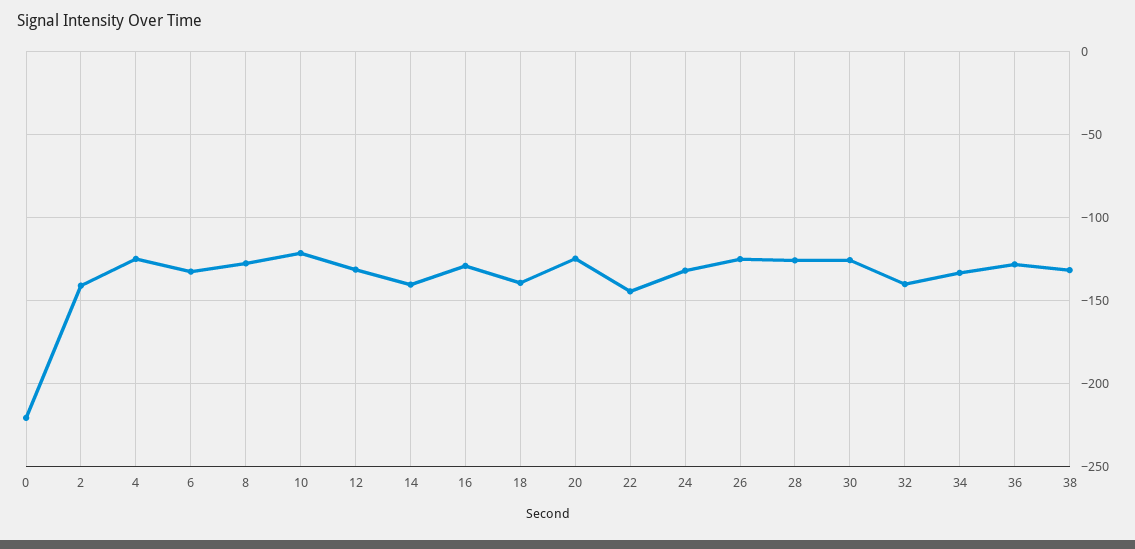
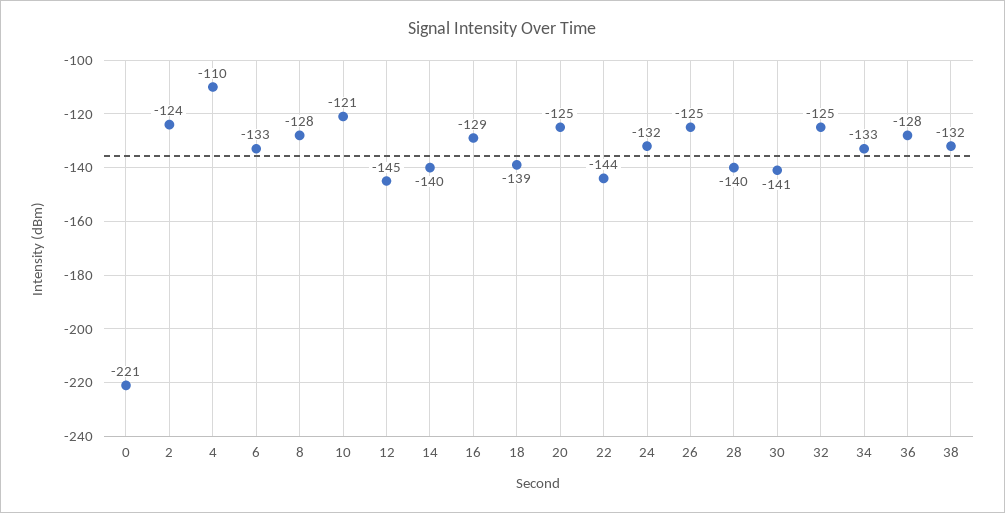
  {
    "0": -221,
-   "2": -140,
+   "2": -124,
-   "4": -125,
+   "4": -110,
    "6": -133,
    "8": -128,
    "10": -121,
-   "12": -130,
+   "12": -145,
    "14": -140,
    "16": -129,
    "18": -139,
    "20": -125,
    "22": -144,
    "24": -132,
    "26": -125,
-   "28": -125,
+   "28": -140,
-   "30": -125,
+   "30": -141,
-   "32": -140,
+   "32": -125,
    "34": -133,
    "36": -128,
    "38": -132
  }

